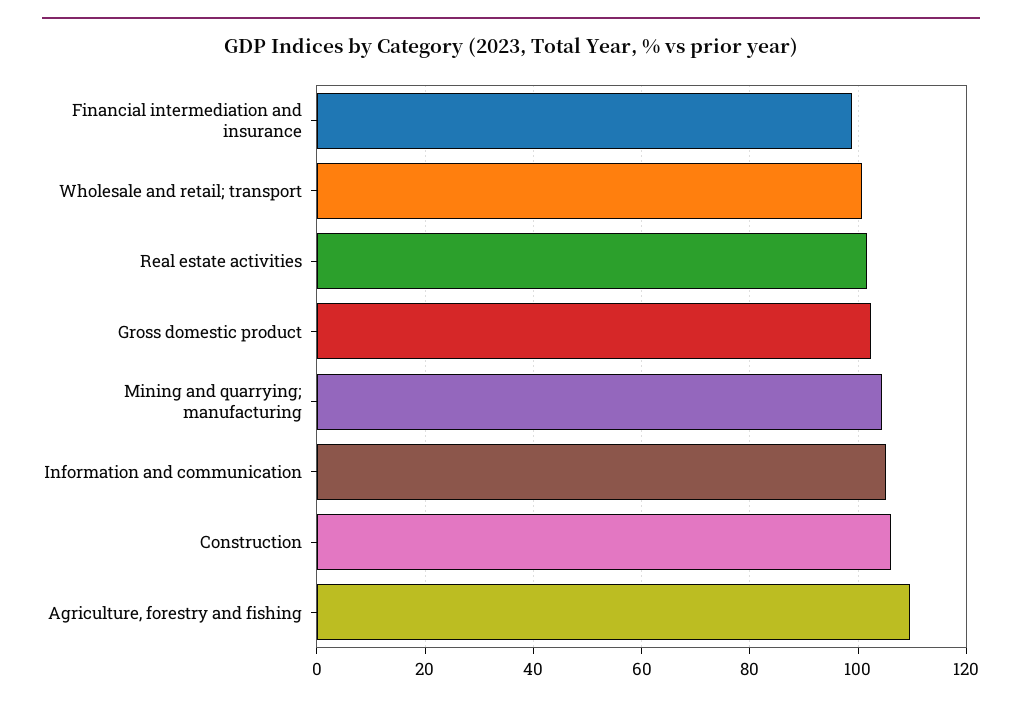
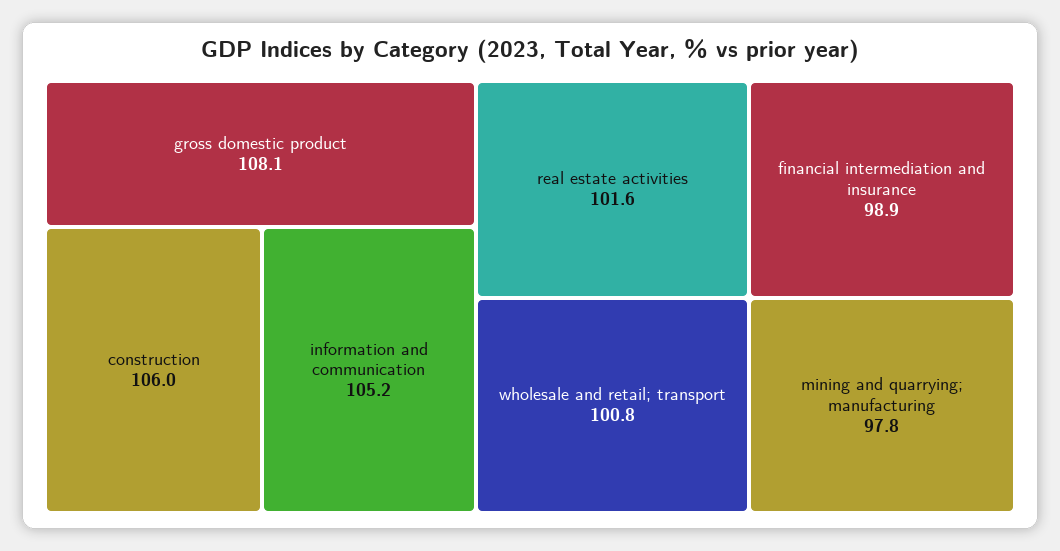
  {
    "Financial intermediation and insurance": 98.9,
    "Wholesale and retail; transport": 100.8,
    "Real estate activities": 101.6,
-   "Gross domestic product": 102,
+   "Gross domestic product": 108.1,
-   "Mining and quarrying; manufacturing": 104,
+   "Mining and quarrying; manufacturing": 97.8,
    "Information and communication": 105.2,
-   "Construction": 106,
+   "Construction": 106
-   "Agriculture, forestry and fishing": 110
  }

